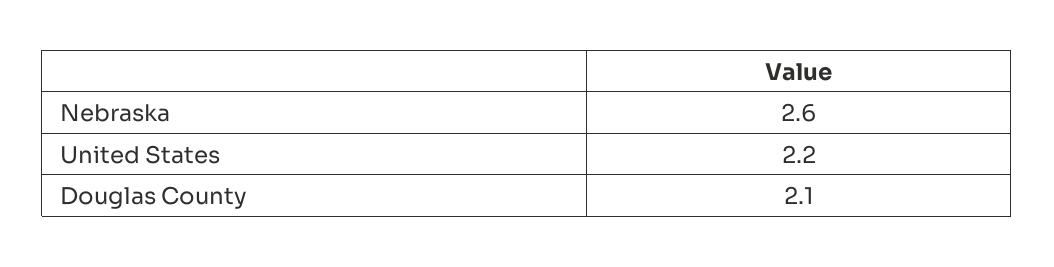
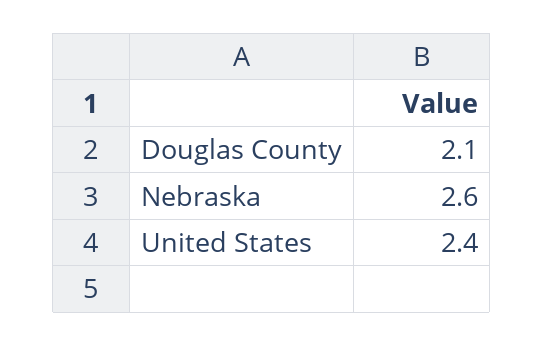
  {
    "Nebraska": 2.6,
-   "United States": 2.2,
+   "United States": 2.4,
    "Douglas County": 2.1
  }

